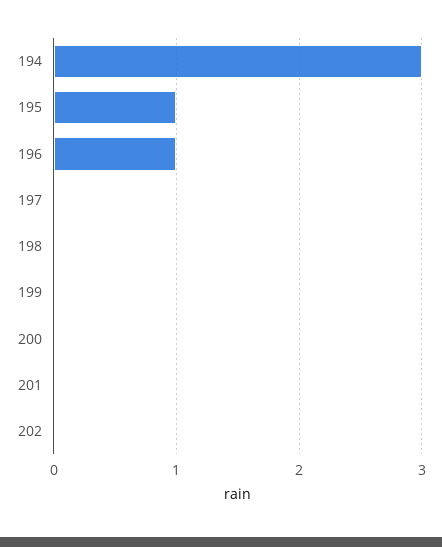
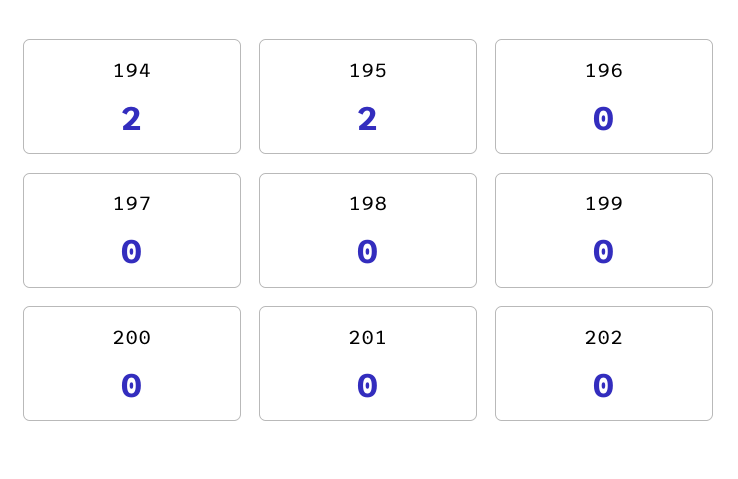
  {
-   "194": 3,
+   "194": 2,
-   "195": 1,
+   "195": 2,
-   "196": 1,
+   "196": 0,
    "197": 0,
    "198": 0,
    "199": 0,
    "200": 0,
    "201": 0,
    "202": 0
  }

